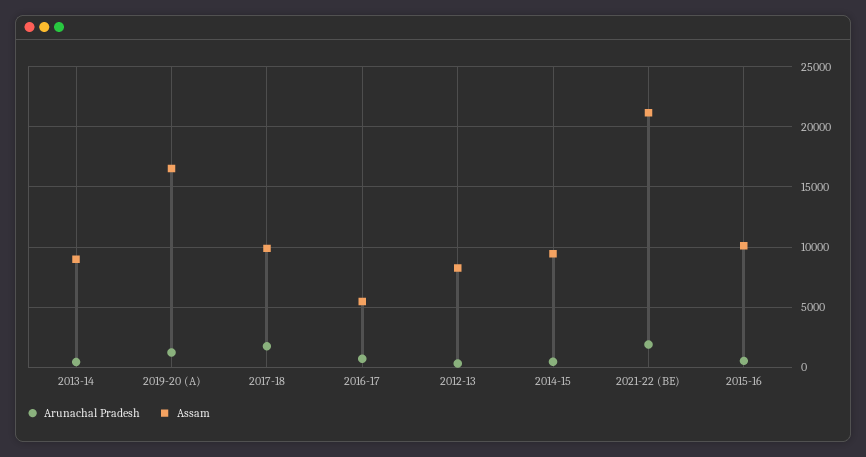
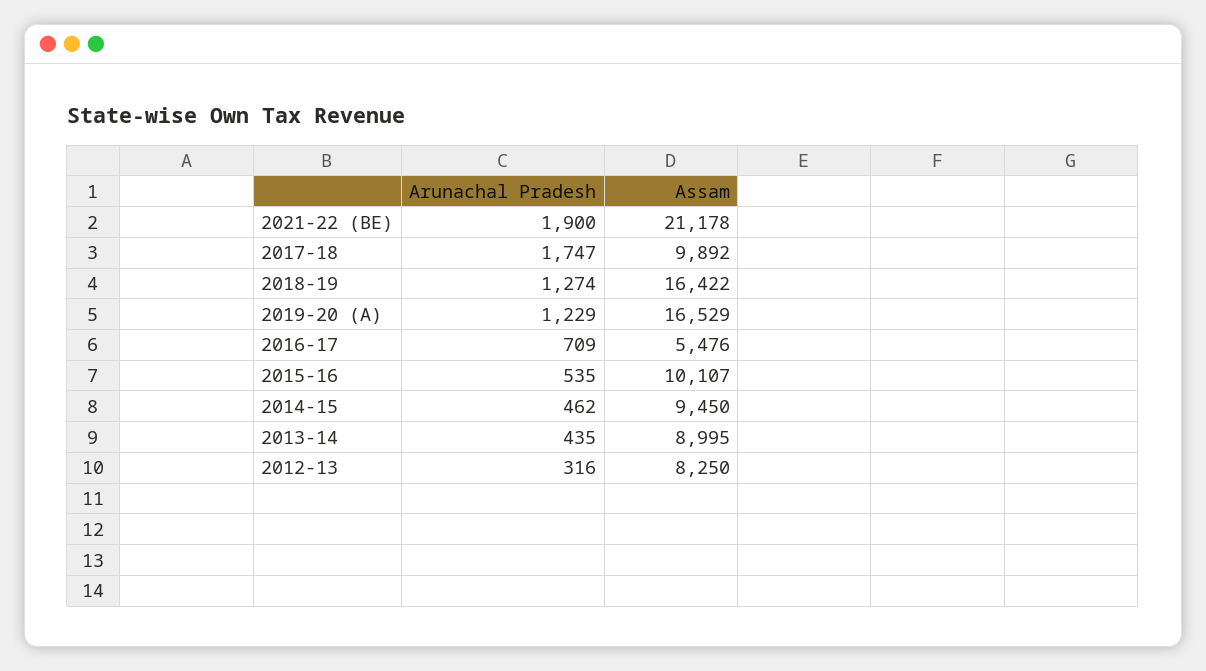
  {
    "Arunachal Pradesh": {
      "2013-14": 435,
      "2019-20 (A)": 1229,
      "2017-18": 1747,
      "2016-17": 709,
      "2012-13": 316,
      "2014-15": 462,
      "2021-22 (BE)": 1900,
-     "2015-16": 535
+     "2015-16": 535,
+     "2018-19": 1274
    },
    "Assam": {
      "2013-14": 8995,
      "2019-20 (A)": 16529,
      "2017-18": 9892,
      "2016-17": 5476,
      "2012-13": 8250,
      "2014-15": 9450,
      "2021-22 (BE)": 21178,
-     "2015-16": 10107
+     "2015-16": 10107,
+     "2018-19": 16422
    }
  }

